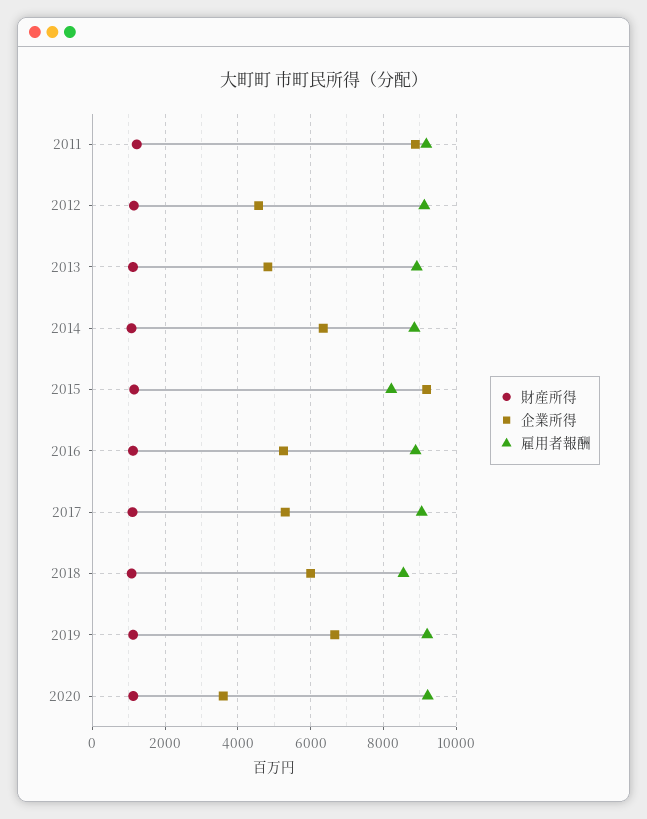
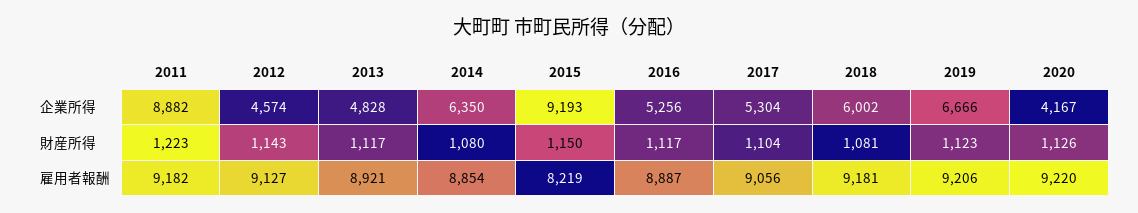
  {
    "財産所得": {
      "2011": 1223,
      "2012": 1143,
      "2013": 1117,
      "2014": 1080,
      "2015": 1150,
      "2016": 1117,
      "2017": 1104,
      "2018": 1081,
      "2019": 1123,
      "2020": 1126
    },
    "企業所得": {
      "2011": 8882,
      "2012": 4574,
      "2013": 4828,
      "2014": 6350,
      "2015": 9193,
      "2016": 5256,
      "2017": 5304,
      "2018": 6002,
      "2019": 6666,
-     "2020": 3600
+     "2020": 4167
    },
    "雇用者報酬": {
      "2011": 9182,
      "2012": 9127,
      "2013": 8921,
      "2014": 8854,
      "2015": 8219,
      "2016": 8887,
      "2017": 9056,
-     "2018": 8600,
+     "2018": 9181,
      "2019": 9206,
      "2020": 9220
    }
  }

